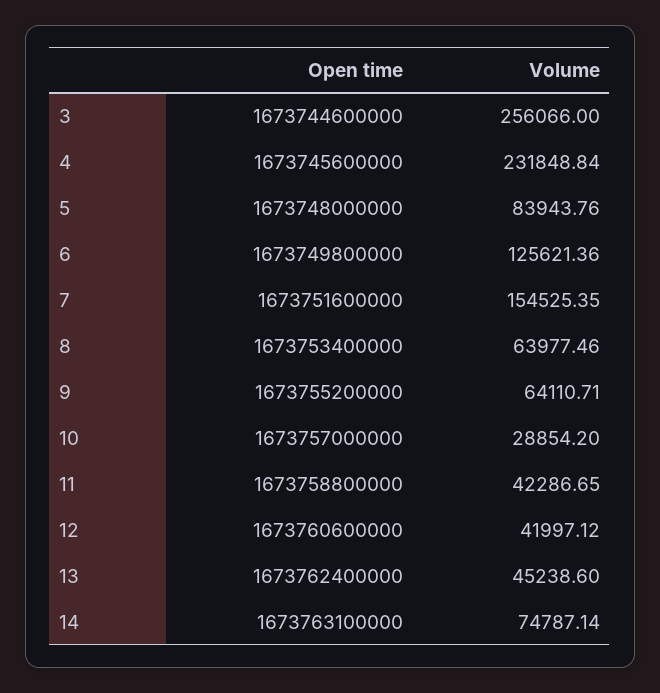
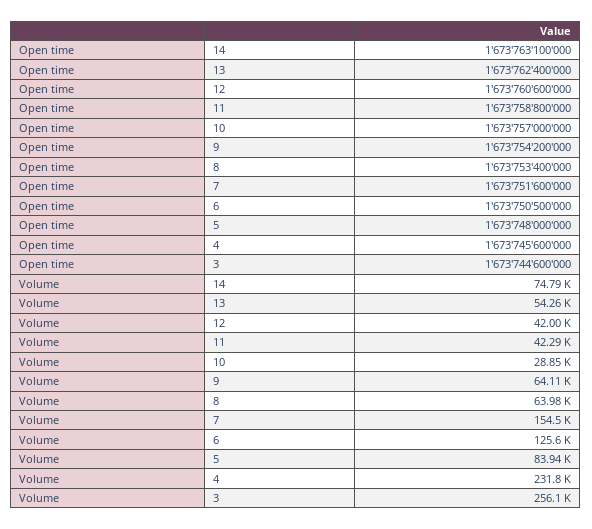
  {
    "Open time": {
      "3": 1673744600000,
      "4": 1673745600000,
      "5": 1673748000000,
-     "6": 1673749800000,
+     "6": 1673750500000,
      "7": 1673751600000,
      "8": 1673753400000,
-     "9": 1673755200000,
+     "9": 1673754200000,
      "10": 1673757000000,
      "11": 1673758800000,
      "12": 1673760600000,
      "13": 1673762400000,
      "14": 1673763100000
    },
    "Volume": {
      "3": 256066,
      "4": 231848.84,
      "5": 83943.76,
      "6": 125621.36,
      "7": 154525.35,
      "8": 63977.46,
      "9": 64110.71,
      "10": 28854.2,
      "11": 42286.65,
      "12": 41997.12,
-     "13": 45238.6,
+     "13": 54260,
      "14": 74787.14
    }
  }

